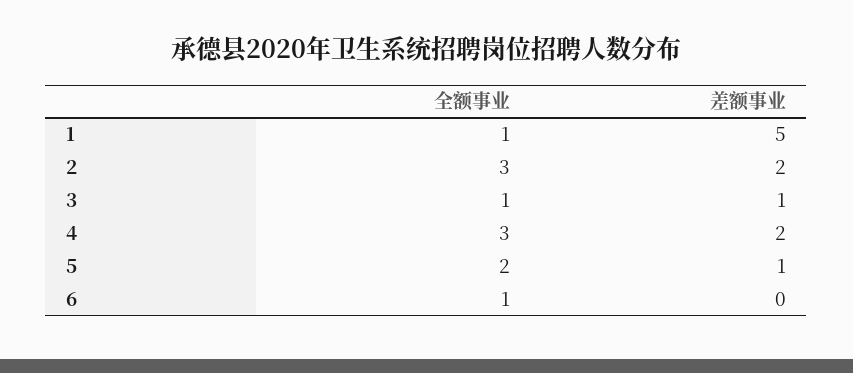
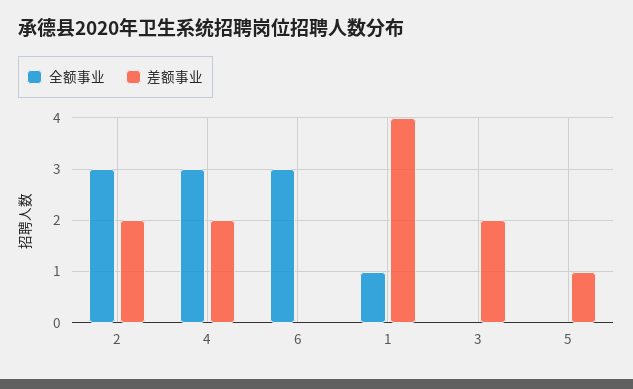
  {
    "全额事业": {
      "1": 1,
      "2": 3,
-     "3": 1,
+     "3": 0,
      "4": 3,
-     "5": 2,
+     "5": 0,
-     "6": 1
+     "6": 3
    },
    "差额事业": {
-     "1": 5,
+     "1": 4,
      "2": 2,
-     "3": 1,
+     "3": 2,
      "4": 2,
      "5": 1,
      "6": 0
    }
  }

